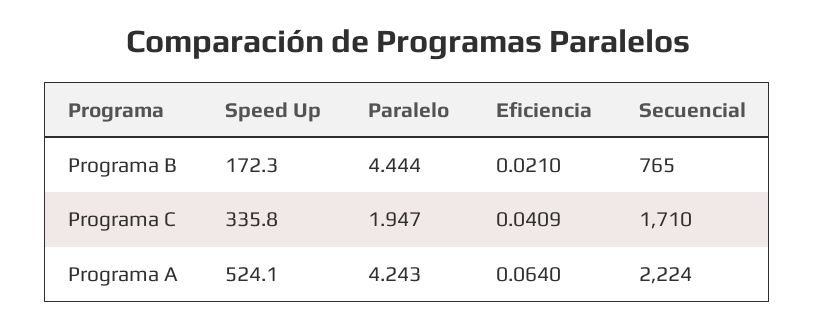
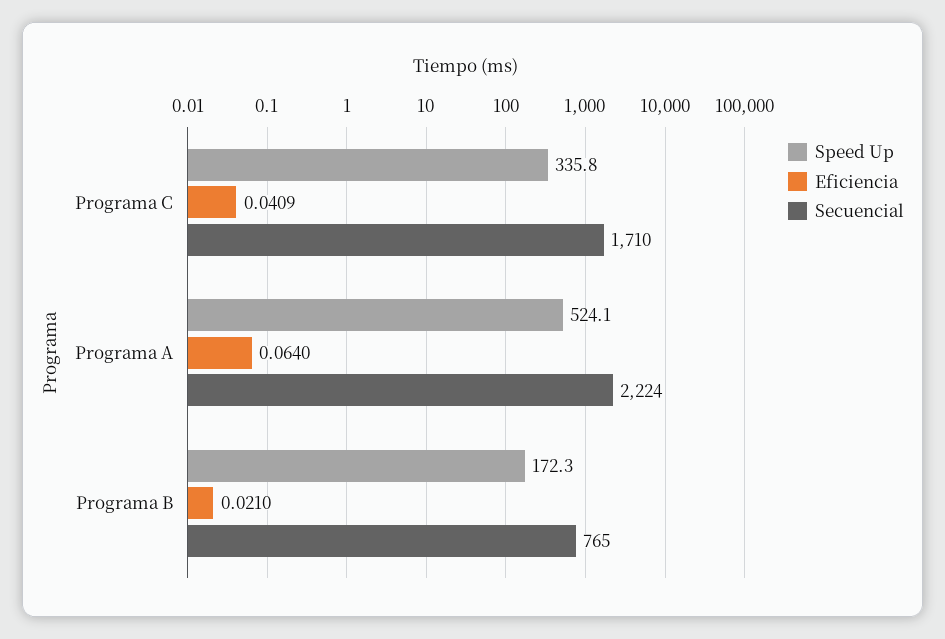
  {
    "Speed Up": {
      "Programa B": 172.3,
      "Programa C": 335.8,
      "Programa A": 524.1
    },
-   "Paralelo": {
-     "Programa B": 4.444,
-     "Programa C": 1.947,
-     "Programa A": 4.243
-   },
    "Eficiencia": {
      "Programa B": 0.021,
      "Programa C": 0.0409,
      "Programa A": 0.064
    },
    "Secuencial": {
      "Programa B": 765,
      "Programa C": 1710,
      "Programa A": 2224
    }
  }

